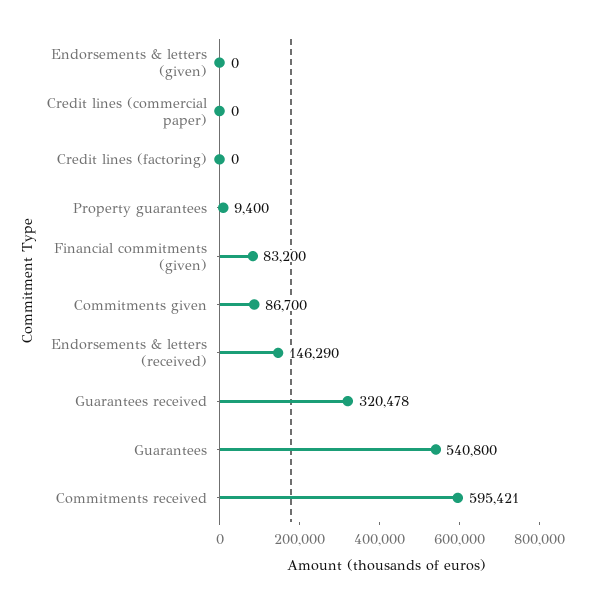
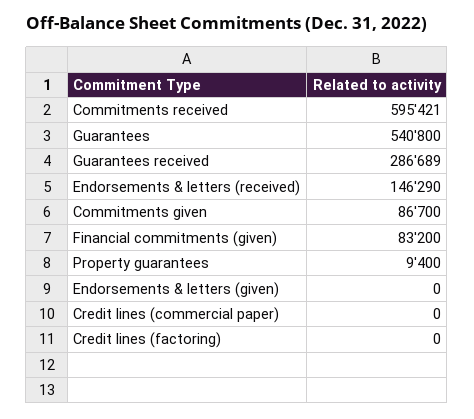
  {
    "Endorsements & letters (given)": 0,
    "Credit lines (commercial paper)": 0,
    "Credit lines (factoring)": 0,
    "Property guarantees": 9400,
    "Financial commitments (given)": 83200,
    "Commitments given": 86700,
    "Endorsements & letters (received)": 146290,
-   "Guarantees received": 320478,
+   "Guarantees received": 286689,
    "Guarantees": 540800,
    "Commitments received": 595421
  }

